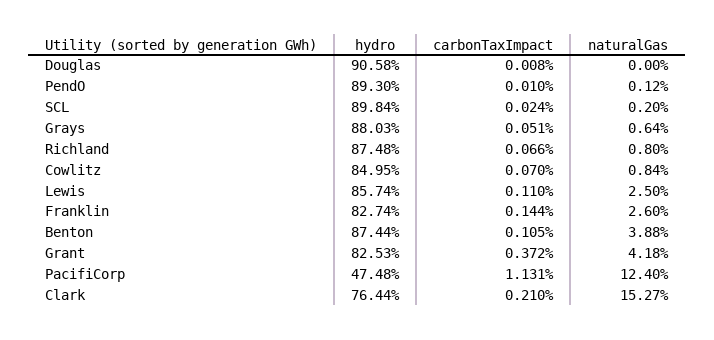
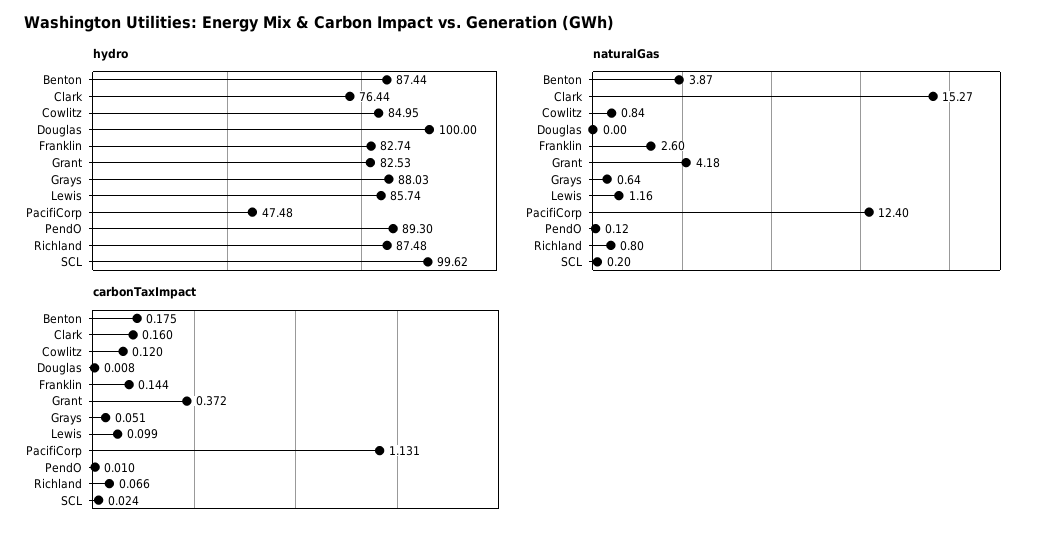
  {
    "hydro": {
-     "Douglas": 90.58,
+     "Douglas": 100,
      "PendO": 89.3,
-     "SCL": 89.84,
+     "SCL": 99.62,
      "Grays": 88.03,
      "Richland": 87.48,
      "Cowlitz": 84.95,
      "Lewis": 85.74,
      "Franklin": 82.74,
      "Benton": 87.44,
      "Grant": 82.53,
      "PacifiCorp": 47.48,
      "Clark": 76.44
    },
    "carbonTaxImpact": {
      "Douglas": 0.008,
      "PendO": 0.01,
      "SCL": 0.024,
      "Grays": 0.051,
      "Richland": 0.066,
-     "Cowlitz": 0.07,
+     "Cowlitz": 0.12,
-     "Lewis": 0.11,
+     "Lewis": 0.099,
      "Franklin": 0.144,
-     "Benton": 0.105,
+     "Benton": 0.175,
      "Grant": 0.372,
      "PacifiCorp": 1.131,
-     "Clark": 0.21
+     "Clark": 0.16
    },
    "naturalGas": {
      "Douglas": 0,
      "PendO": 0.12,
      "SCL": 0.2,
      "Grays": 0.64,
      "Richland": 0.8,
      "Cowlitz": 0.84,
-     "Lewis": 2.5,
+     "Lewis": 1.16,
      "Franklin": 2.6,
-     "Benton": 3.88,
+     "Benton": 3.87,
      "Grant": 4.18,
      "PacifiCorp": 12.4,
      "Clark": 15.27
    }
  }

